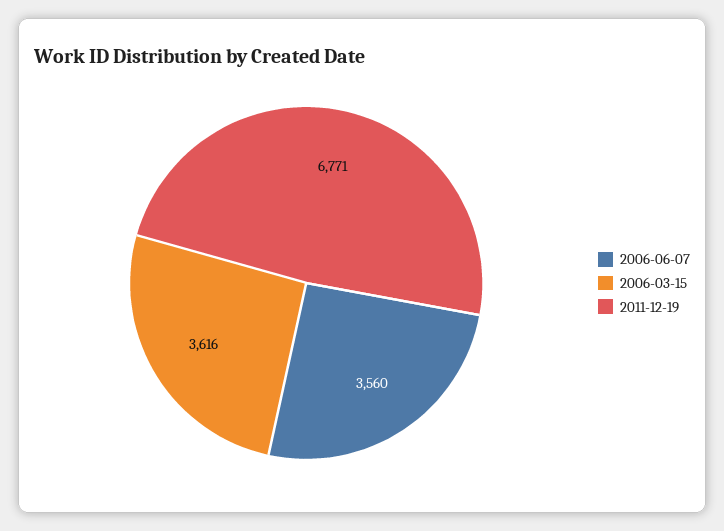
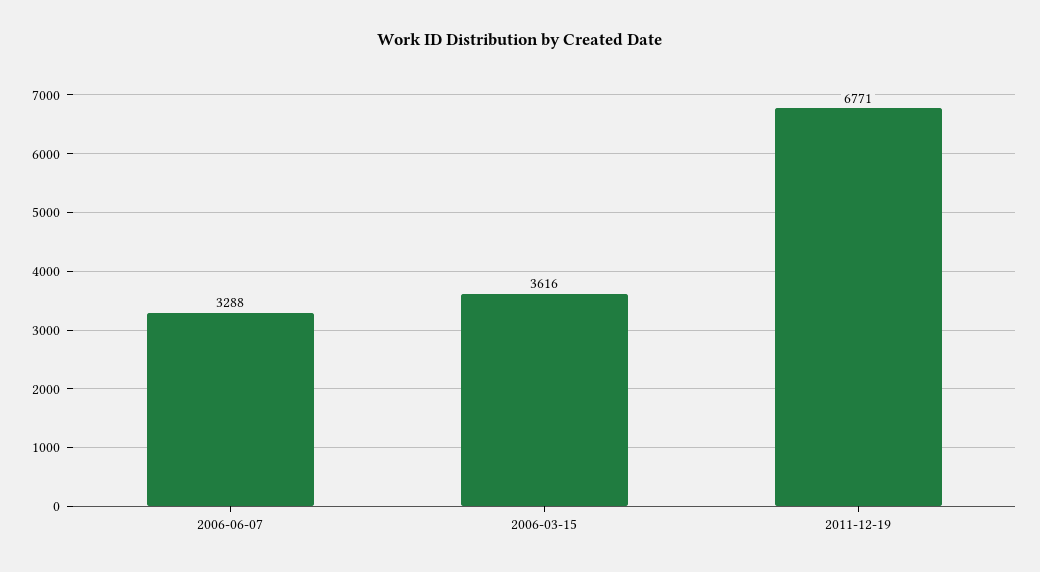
  {
-   "2006-06-07": 3560,
+   "2006-06-07": 3288,
    "2006-03-15": 3616,
    "2011-12-19": 6771
  }

